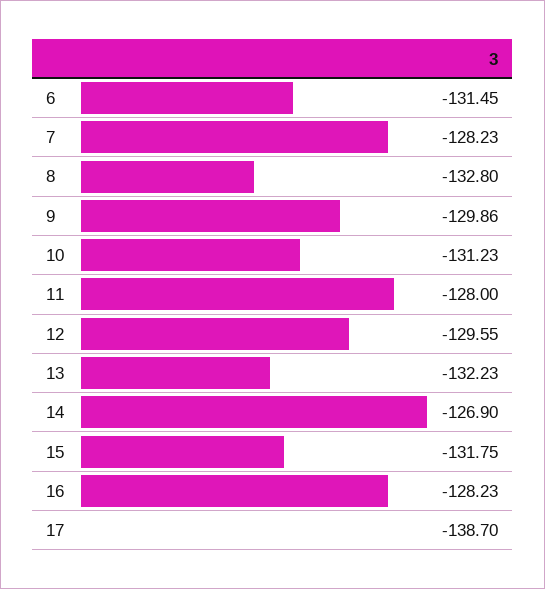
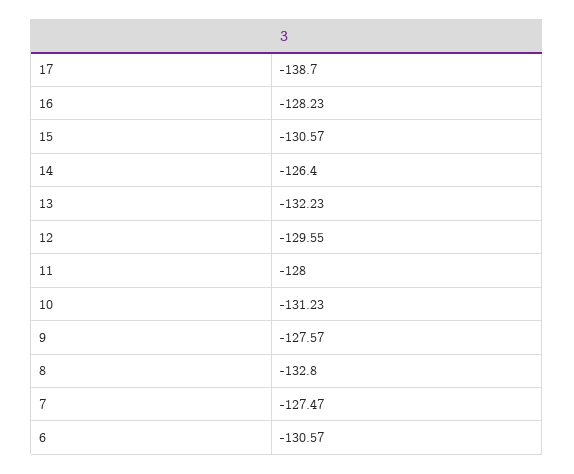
  {
-   "6": -131.45,
+   "6": -130.57,
-   "7": -128.23,
+   "7": -127.47,
    "8": -132.8,
-   "9": -129.86,
+   "9": -127.57,
    "10": -131.23,
    "11": -128,
    "12": -129.55,
    "13": -132.23,
-   "14": -126.9,
+   "14": -126.4,
-   "15": -131.75,
+   "15": -130.57,
    "16": -128.23,
    "17": -138.7
  }

